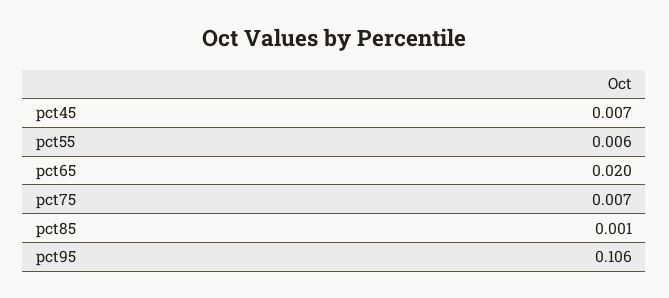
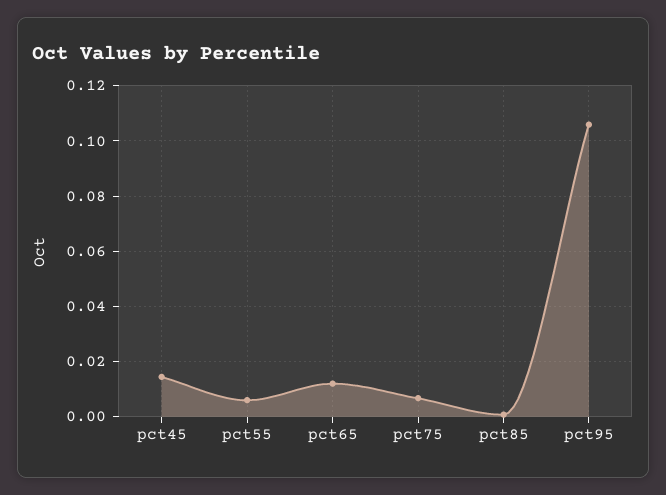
  {
-   "pct45": 0.007,
+   "pct45": 0.015,
    "pct55": 0.006,
-   "pct65": 0.02,
+   "pct65": 0.0125,
    "pct75": 0.007,
    "pct85": 0.001,
    "pct95": 0.106
  }

